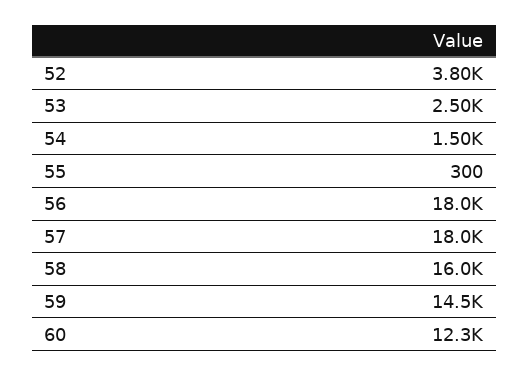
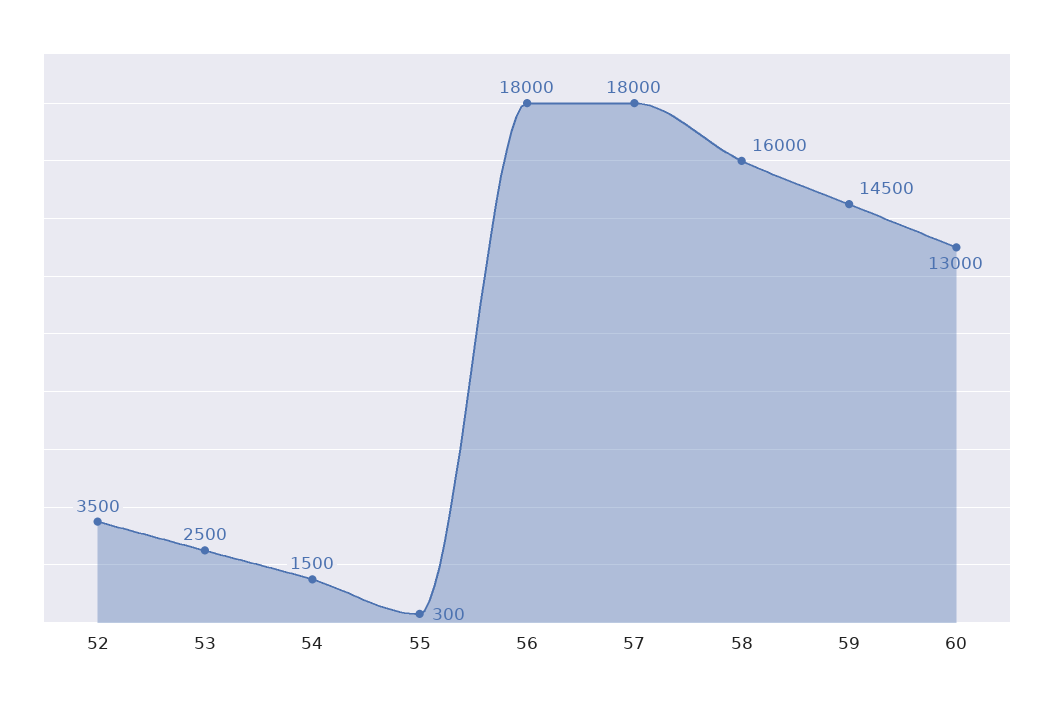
  {
-   "52": 3800,
+   "52": 3500,
    "53": 2500,
    "54": 1500,
    "55": 300,
    "56": 18000,
    "57": 18000,
    "58": 16000,
    "59": 14500,
-   "60": 12300
+   "60": 13000
  }

